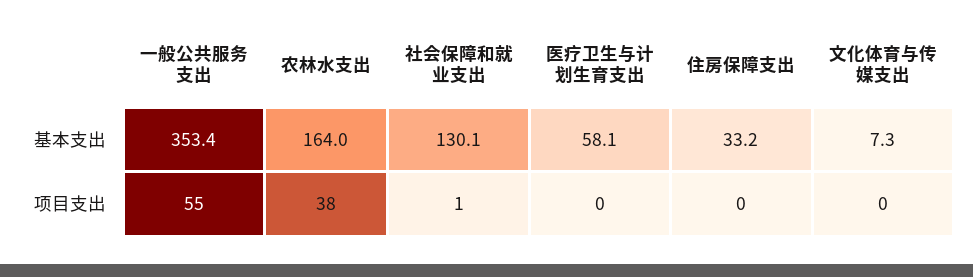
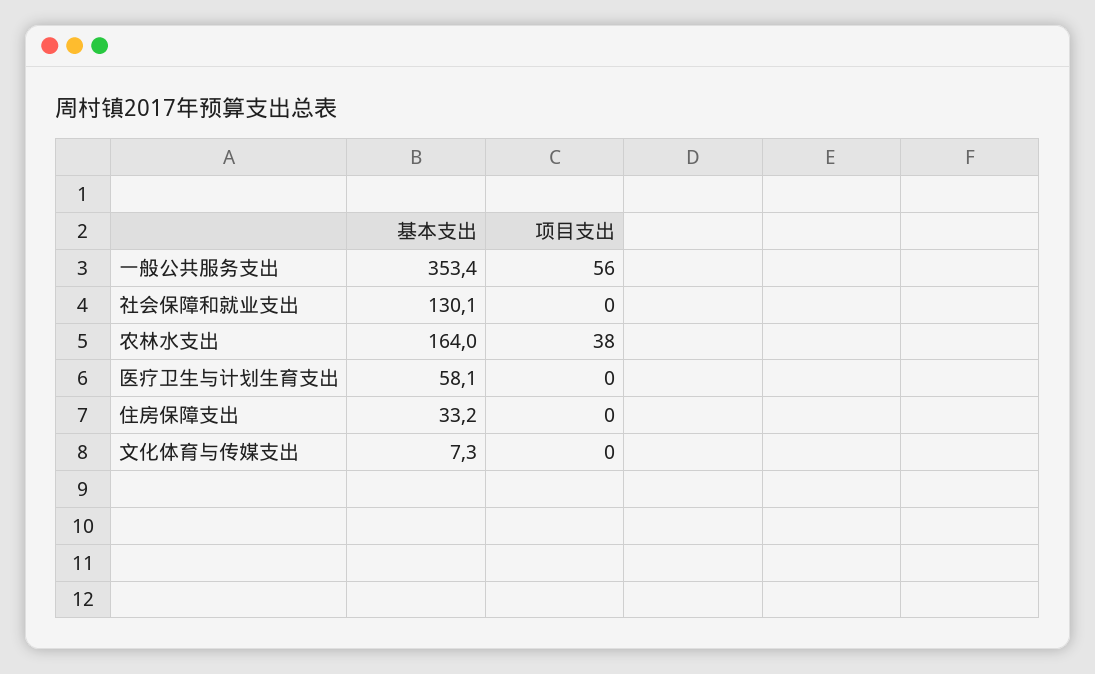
  {
    "一般公共服务支出": {
      "基本支出": 353.4,
-     "项目支出": 55
+     "项目支出": 56
    },
    "农林水支出": {
      "基本支出": 164,
      "项目支出": 38
    },
    "社会保障和就业支出": {
      "基本支出": 130.1,
-     "项目支出": 1
+     "项目支出": 0
    },
    "医疗卫生与计划生育支出": {
      "基本支出": 58.1,
      "项目支出": 0
    },
    "住房保障支出": {
      "基本支出": 33.2,
      "项目支出": 0
    },
    "文化体育与传媒支出": {
      "基本支出": 7.3,
      "项目支出": 0
    }
  }

